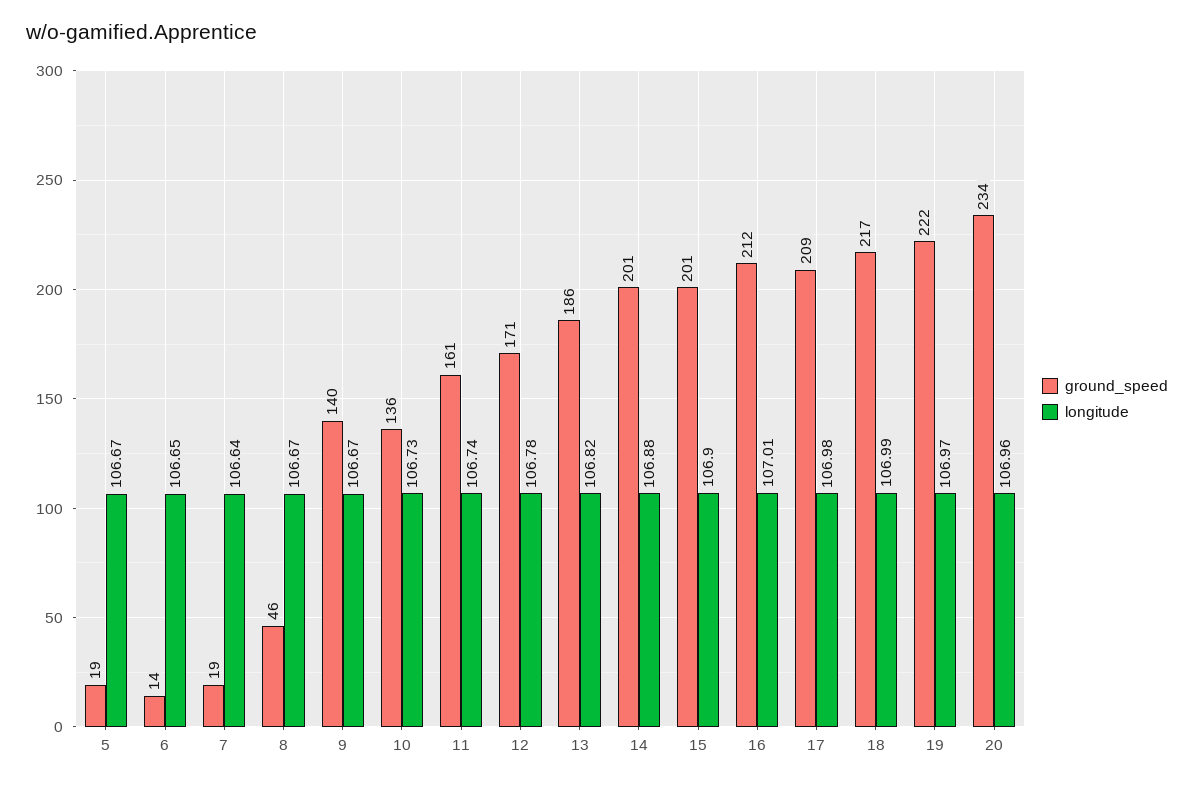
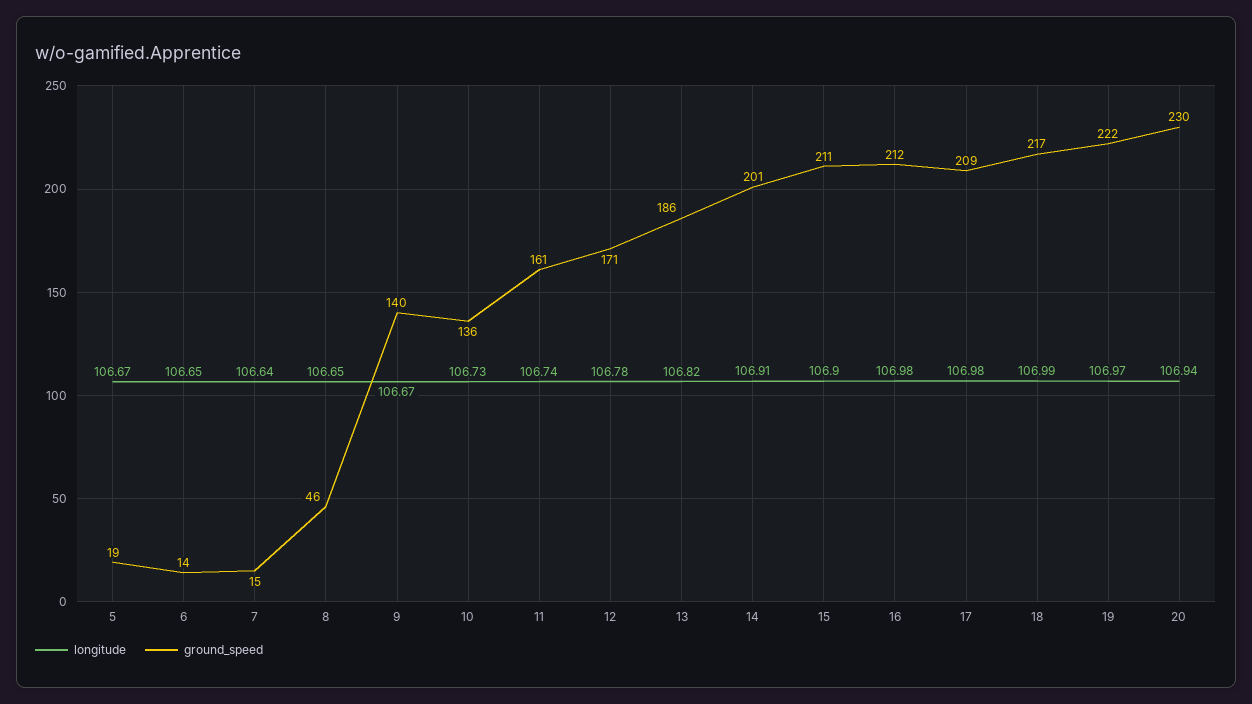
  {
    "ground_speed": {
      "5": 19,
      "6": 14,
-     "7": 19,
+     "7": 15,
      "8": 46,
      "9": 140,
      "10": 136,
      "11": 161,
      "12": 171,
      "13": 186,
      "14": 201,
-     "15": 201,
+     "15": 211,
      "16": 212,
      "17": 209,
      "18": 217,
      "19": 222,
-     "20": 234
+     "20": 230
    },
    "longitude": {
      "5": 106.67,
      "6": 106.65,
      "7": 106.64,
-     "8": 106.67,
+     "8": 106.65,
      "9": 106.67,
      "10": 106.73,
      "11": 106.74,
      "12": 106.78,
      "13": 106.82,
-     "14": 106.88,
+     "14": 106.91,
      "15": 106.9,
-     "16": 107.01,
+     "16": 106.98,
      "17": 106.98,
      "18": 106.99,
      "19": 106.97,
-     "20": 106.96
+     "20": 106.94
    }
  }

